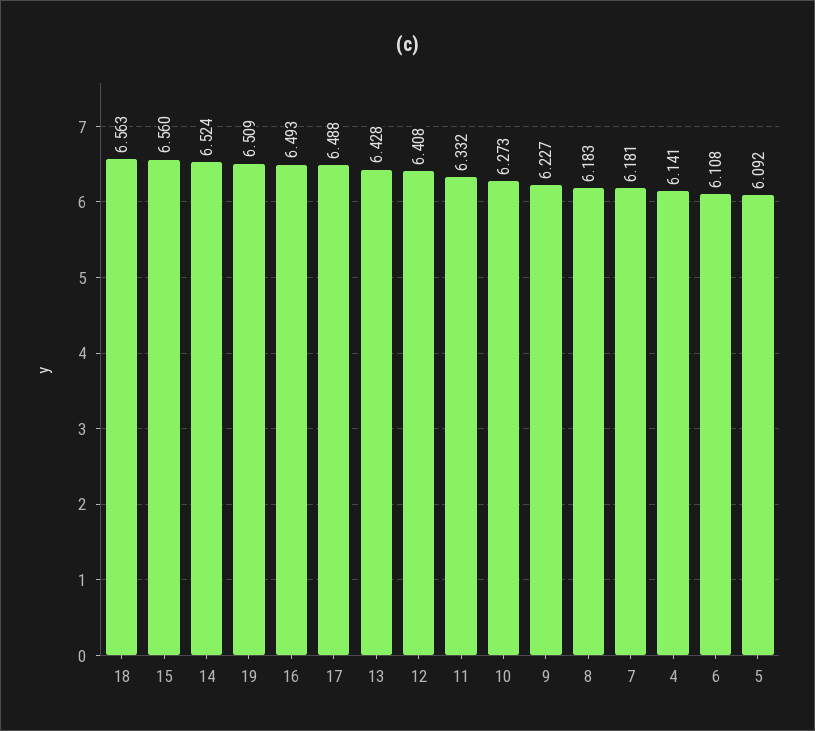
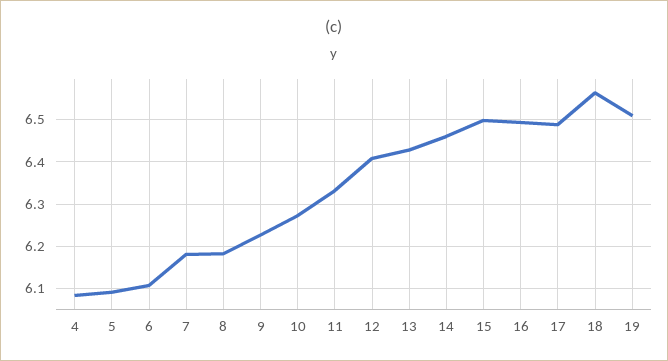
  {
    "18": 6.563,
-   "15": 6.56,
+   "15": 6.5,
-   "14": 6.524,
+   "14": 6.46,
    "19": 6.509,
    "16": 6.493,
    "17": 6.488,
    "13": 6.428,
    "12": 6.408,
    "11": 6.332,
    "10": 6.273,
    "9": 6.227,
    "8": 6.183,
    "7": 6.181,
-   "4": 6.141,
+   "4": 6.08,
    "6": 6.108,
    "5": 6.092
  }

